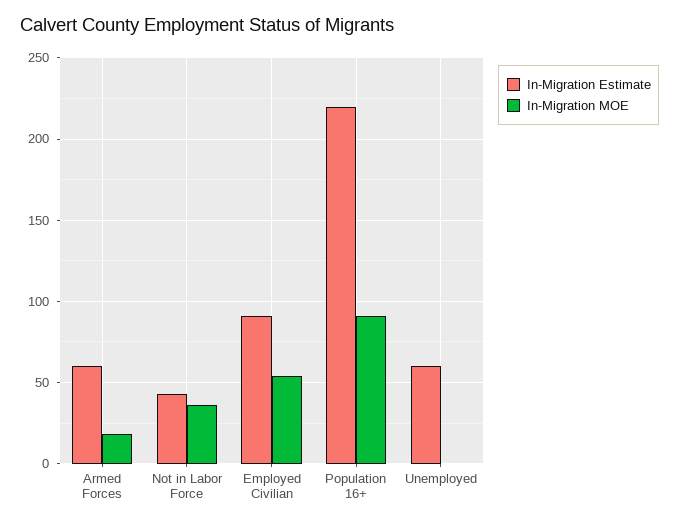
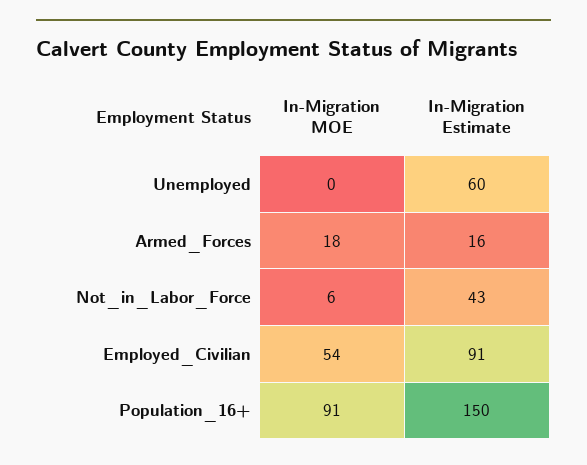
  {
    "In-Migration Estimate": {
-     "Armed Forces": 60,
+     "Armed Forces": 16,
      "Not in Labor Force": 43,
      "Employed Civilian": 91,
-     "Population 16+": 220,
+     "Population 16+": 150,
      "Unemployed": 60
    },
    "In-Migration MOE": {
      "Armed Forces": 18,
-     "Not in Labor Force": 35,
+     "Not in Labor Force": 6,
      "Employed Civilian": 54,
      "Population 16+": 91,
      "Unemployed": 0
    }
  }

